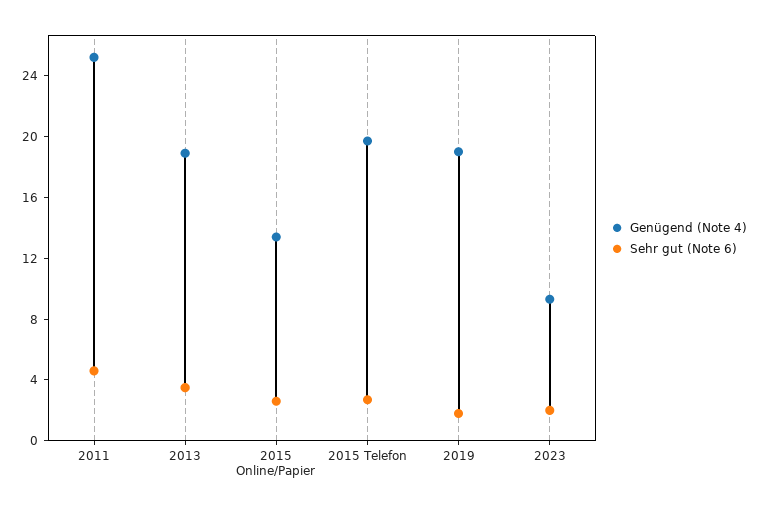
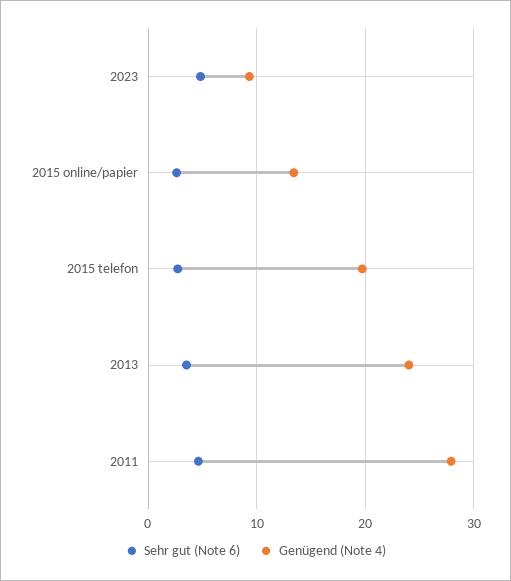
  {
    "Genügend (Note 4)": {
-     "2011": 25,
+     "2011": 28,
-     "2013": 19,
+     "2013": 24,
      "2015 Online/Papier": 13,
      "2015 Telefon": 20,
-     "2019": 19,
      "2023": 9
    },
    "Sehr gut (Note 6)": {
      "2011": 5,
      "2013": 4,
      "2015 Online/Papier": 3,
      "2015 Telefon": 3,
-     "2019": 2,
-     "2023": 2
+     "2023": 5
    }
  }

